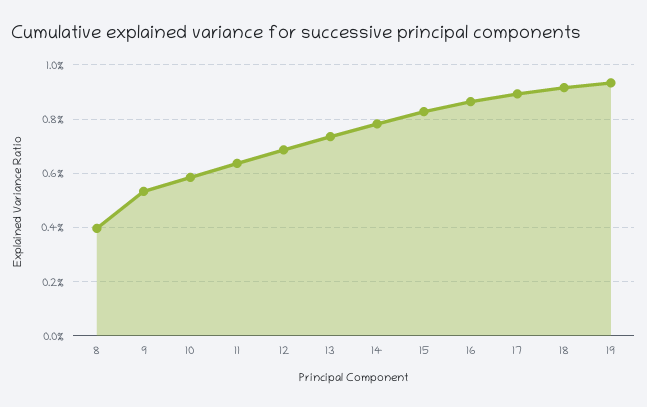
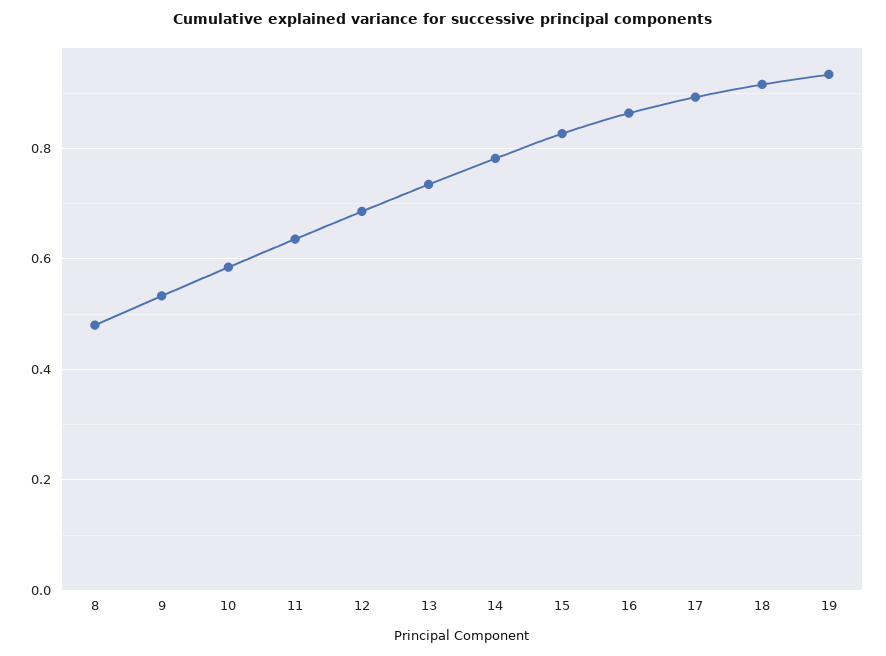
  {
-   "8": 0.4,
+   "8": 0.48,
    "9": 0.54,
    "10": 0.58,
    "11": 0.64,
    "12": 0.68,
    "13": 0.74,
    "14": 0.78,
    "15": 0.82,
    "16": 0.86,
    "17": 0.9,
    "18": 0.92,
    "19": 0.94
  }

